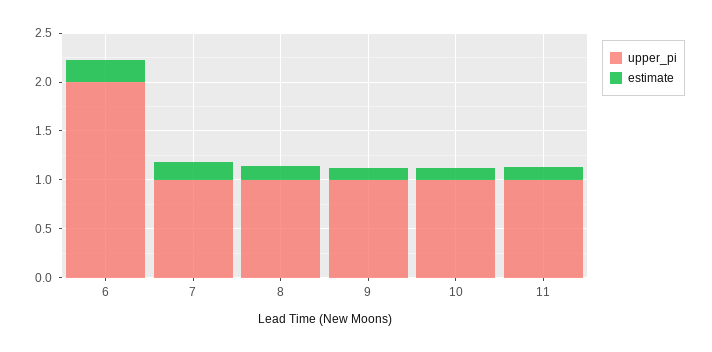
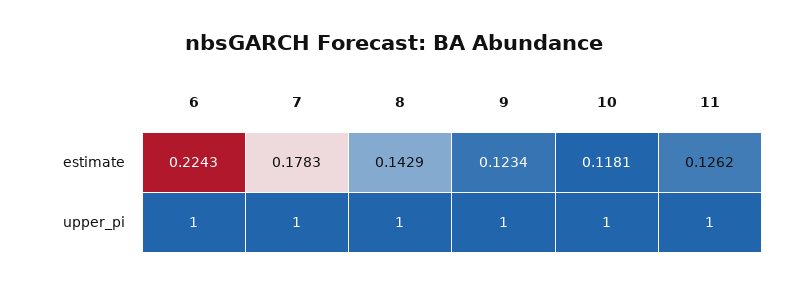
  {
    "upper_pi": {
-     "6": 2,
+     "6": 1,
      "7": 1,
      "8": 1,
      "9": 1,
      "10": 1,
      "11": 1
    },
    "estimate": {
      "6": 0.2243,
      "7": 0.1783,
      "8": 0.1429,
      "9": 0.1234,
      "10": 0.1181,
      "11": 0.1262
    }
  }

